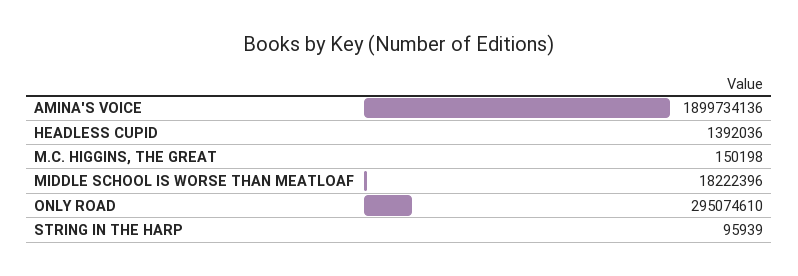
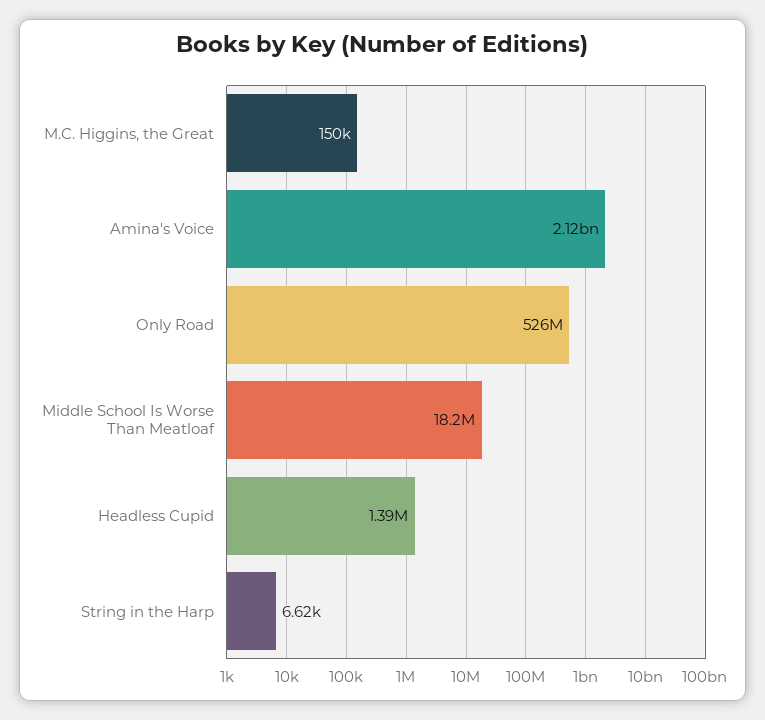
  {
-   "AMINA'S VOICE": 1899734136,
+   "AMINA'S VOICE": 2120000000,
    "HEADLESS CUPID": 1392036,
    "M.C. HIGGINS, THE GREAT": 150198,
    "MIDDLE SCHOOL IS WORSE THAN MEATLOAF": 18222396,
-   "ONLY ROAD": 295074610,
+   "ONLY ROAD": 526000000,
-   "STRING IN THE HARP": 95939
+   "STRING IN THE HARP": 6620
  }

